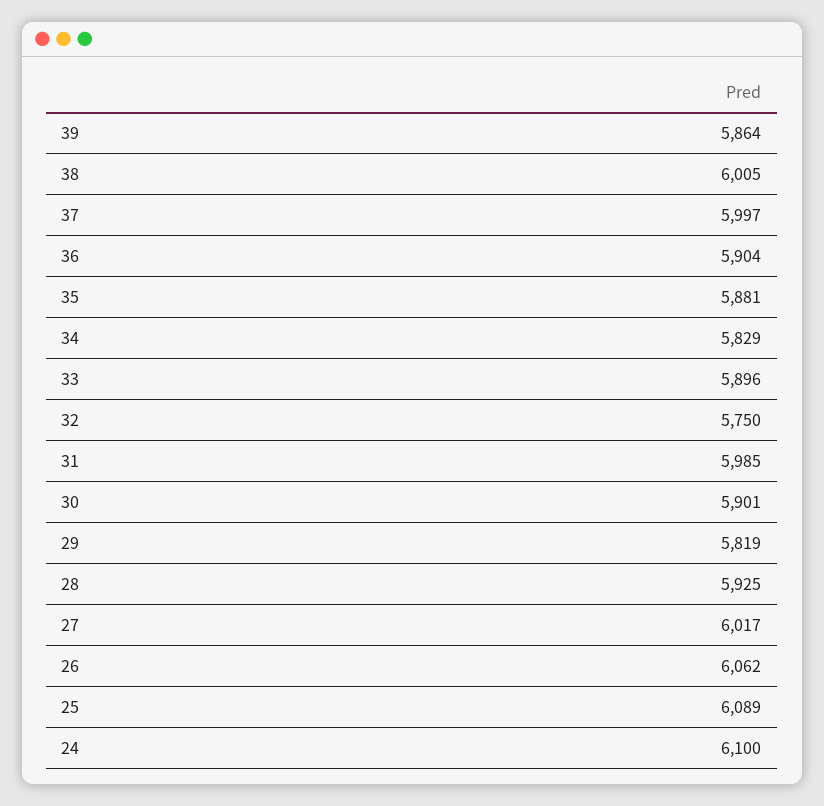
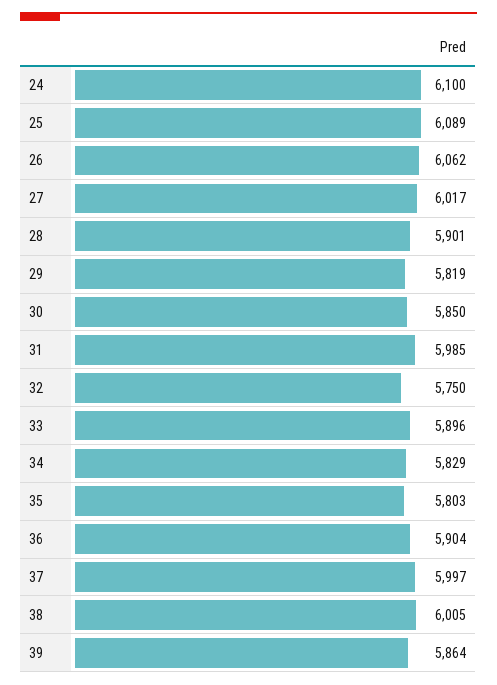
  {
    "39": 5864,
    "38": 6005,
    "37": 5997,
    "36": 5904,
-   "35": 5881,
+   "35": 5803,
    "34": 5829,
    "33": 5896,
    "32": 5750,
    "31": 5985,
-   "30": 5901,
+   "30": 5850,
    "29": 5819,
-   "28": 5925,
+   "28": 5901,
    "27": 6017,
    "26": 6062,
    "25": 6089,
    "24": 6100
  }

